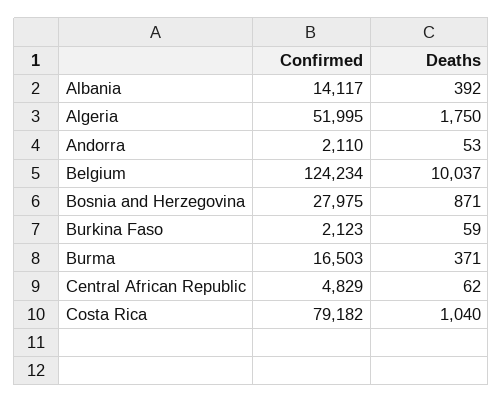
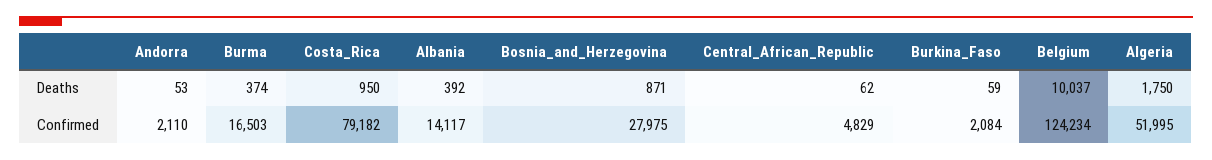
  {
    "Confirmed": {
      "Albania": 14117,
      "Algeria": 51995,
      "Andorra": 2110,
      "Belgium": 124234,
      "Bosnia and Herzegovina": 27975,
-     "Burkina Faso": 2123,
+     "Burkina Faso": 2084,
      "Burma": 16503,
      "Central African Republic": 4829,
      "Costa Rica": 79182
    },
    "Deaths": {
      "Albania": 392,
      "Algeria": 1750,
      "Andorra": 53,
      "Belgium": 10037,
      "Bosnia and Herzegovina": 871,
      "Burkina Faso": 59,
-     "Burma": 371,
+     "Burma": 374,
      "Central African Republic": 62,
-     "Costa Rica": 1040
+     "Costa Rica": 950
    }
  }

